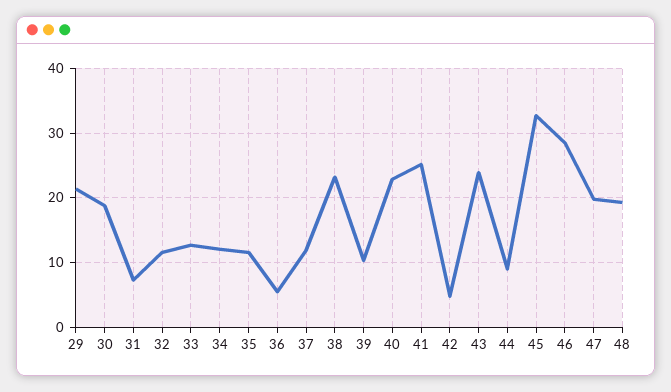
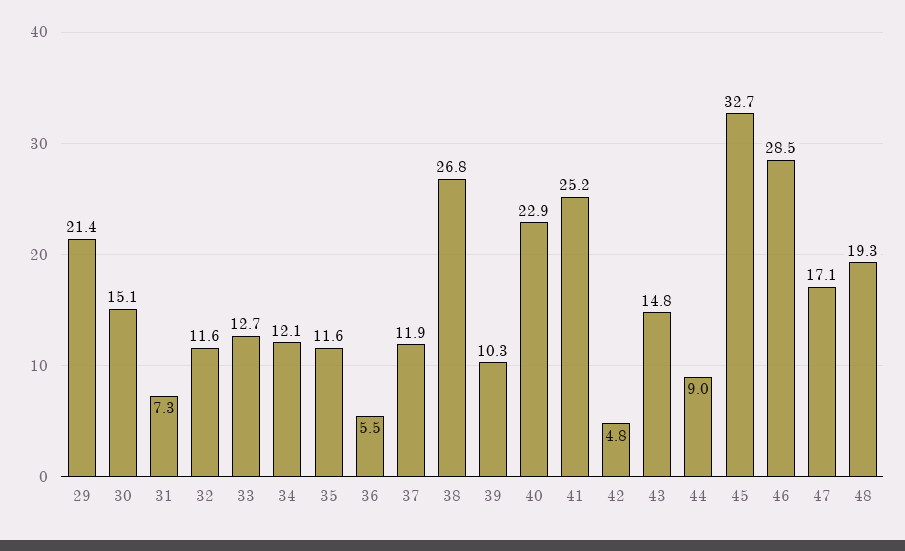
  {
    "29": 21.4,
-   "30": 19,
+   "30": 15.1,
    "31": 7.3,
    "32": 11.6,
    "33": 12.7,
    "34": 12.1,
    "35": 11.6,
    "36": 5.5,
    "37": 11.9,
-   "38": 23,
+   "38": 26.8,
    "39": 10.3,
    "40": 22.9,
    "41": 25.2,
    "42": 4.8,
-   "43": 24,
+   "43": 14.8,
    "44": 9,
    "45": 32.7,
    "46": 28.5,
-   "47": 20,
+   "47": 17.1,
    "48": 19.3
  }

